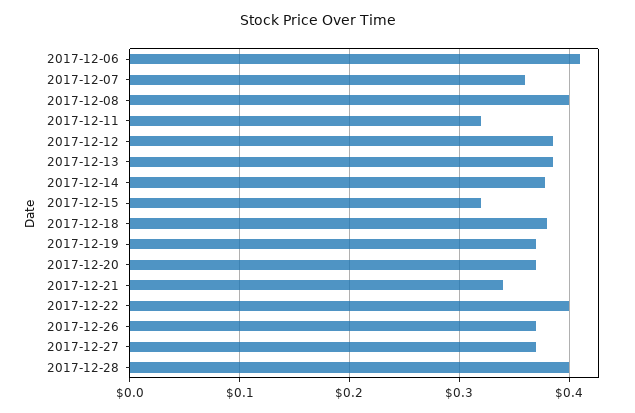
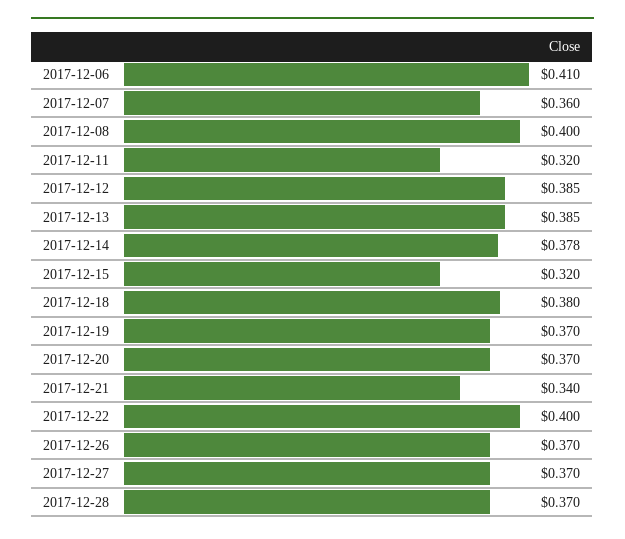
  {
    "2017-12-06": 0.41,
    "2017-12-07": 0.36,
    "2017-12-08": 0.4,
    "2017-12-11": 0.32,
    "2017-12-12": 0.385,
    "2017-12-13": 0.385,
    "2017-12-14": 0.378,
    "2017-12-15": 0.32,
    "2017-12-18": 0.38,
    "2017-12-19": 0.37,
    "2017-12-20": 0.37,
    "2017-12-21": 0.34,
    "2017-12-22": 0.4,
    "2017-12-26": 0.37,
    "2017-12-27": 0.37,
-   "2017-12-28": 0.4
+   "2017-12-28": 0.37
  }

